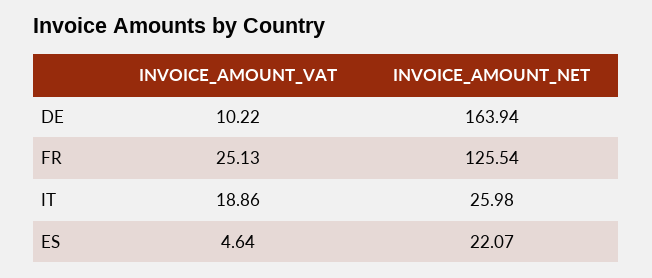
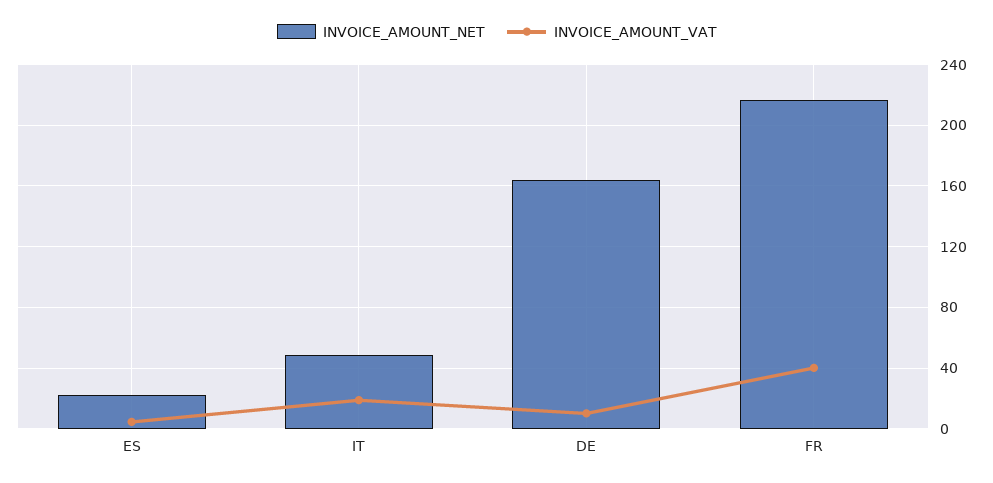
  {
    "INVOICE_AMOUNT_VAT": {
      "DE": 10.22,
-     "FR": 25.13,
+     "FR": 40,
      "IT": 18.86,
      "ES": 4.64
    },
    "INVOICE_AMOUNT_NET": {
      "DE": 163.94,
-     "FR": 125.54,
+     "FR": 215,
-     "IT": 25.98,
+     "IT": 50,
      "ES": 22.07
    }
  }

